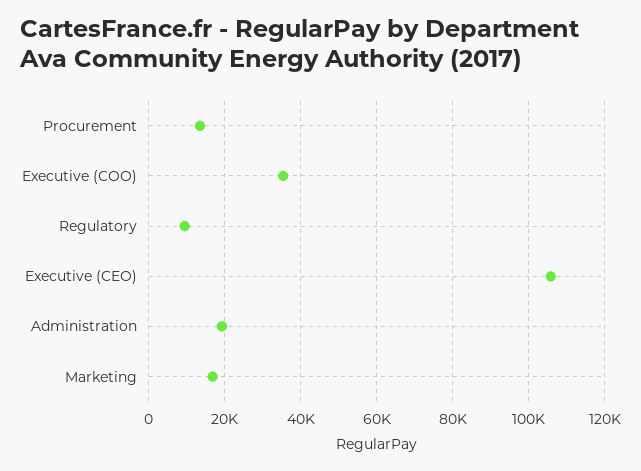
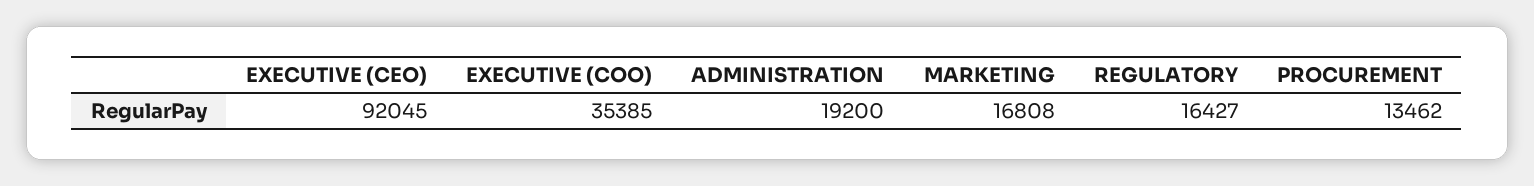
  {
    "Procurement": 13462,
    "Executive (COO)": 35385,
-   "Regulatory": 10000,
+   "Regulatory": 16427,
-   "Executive (CEO)": 106000,
+   "Executive (CEO)": 92045,
    "Administration": 19200,
    "Marketing": 16808
  }

